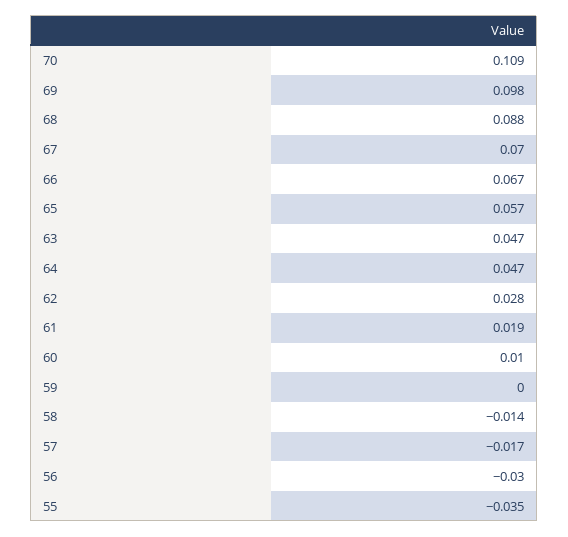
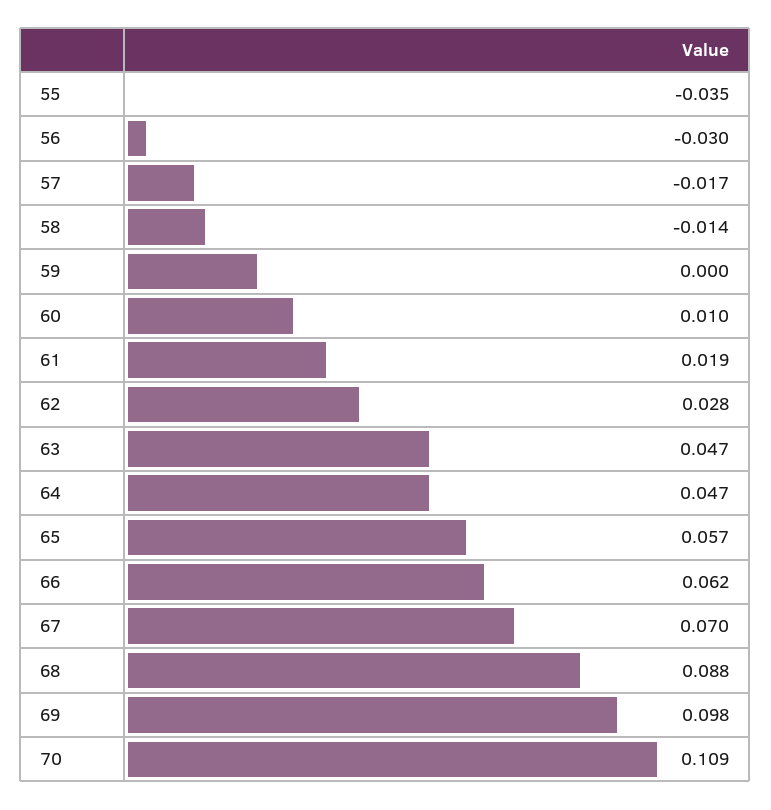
  {
    "70": 0.109,
    "69": 0.098,
    "68": 0.088,
    "67": 0.07,
-   "66": 0.067,
+   "66": 0.062,
    "65": 0.057,
    "63": 0.047,
    "64": 0.047,
    "62": 0.028,
    "61": 0.019,
    "60": 0.01,
    "59": 0,
    "58": -0.014,
    "57": -0.017,
    "56": -0.03,
    "55": -0.035
  }

